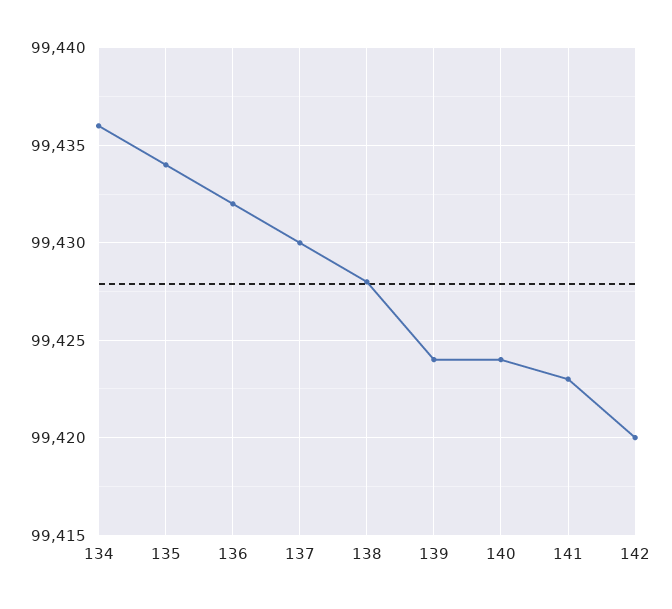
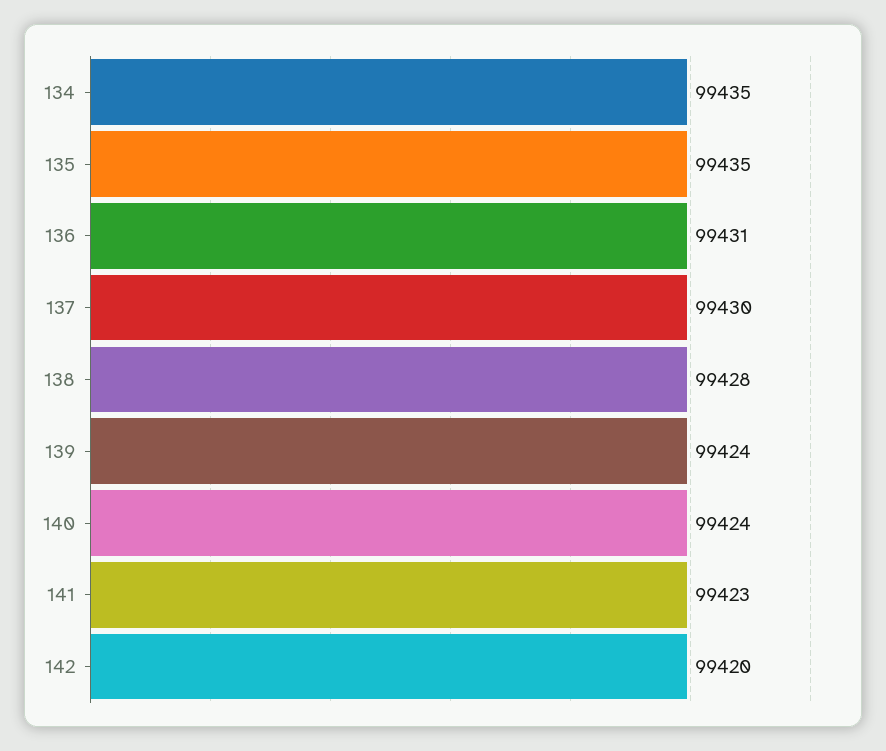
  {
-   "134": 99436,
+   "134": 99435,
-   "135": 99434,
+   "135": 99435,
-   "136": 99432,
+   "136": 99431,
    "137": 99430,
    "138": 99428,
    "139": 99424,
    "140": 99424,
    "141": 99423,
    "142": 99420
  }

